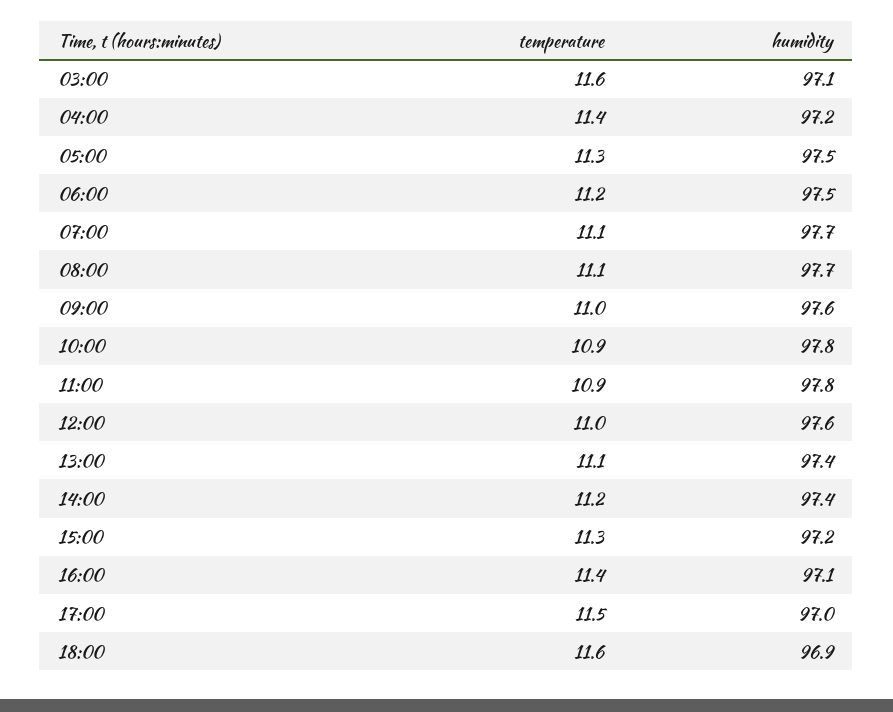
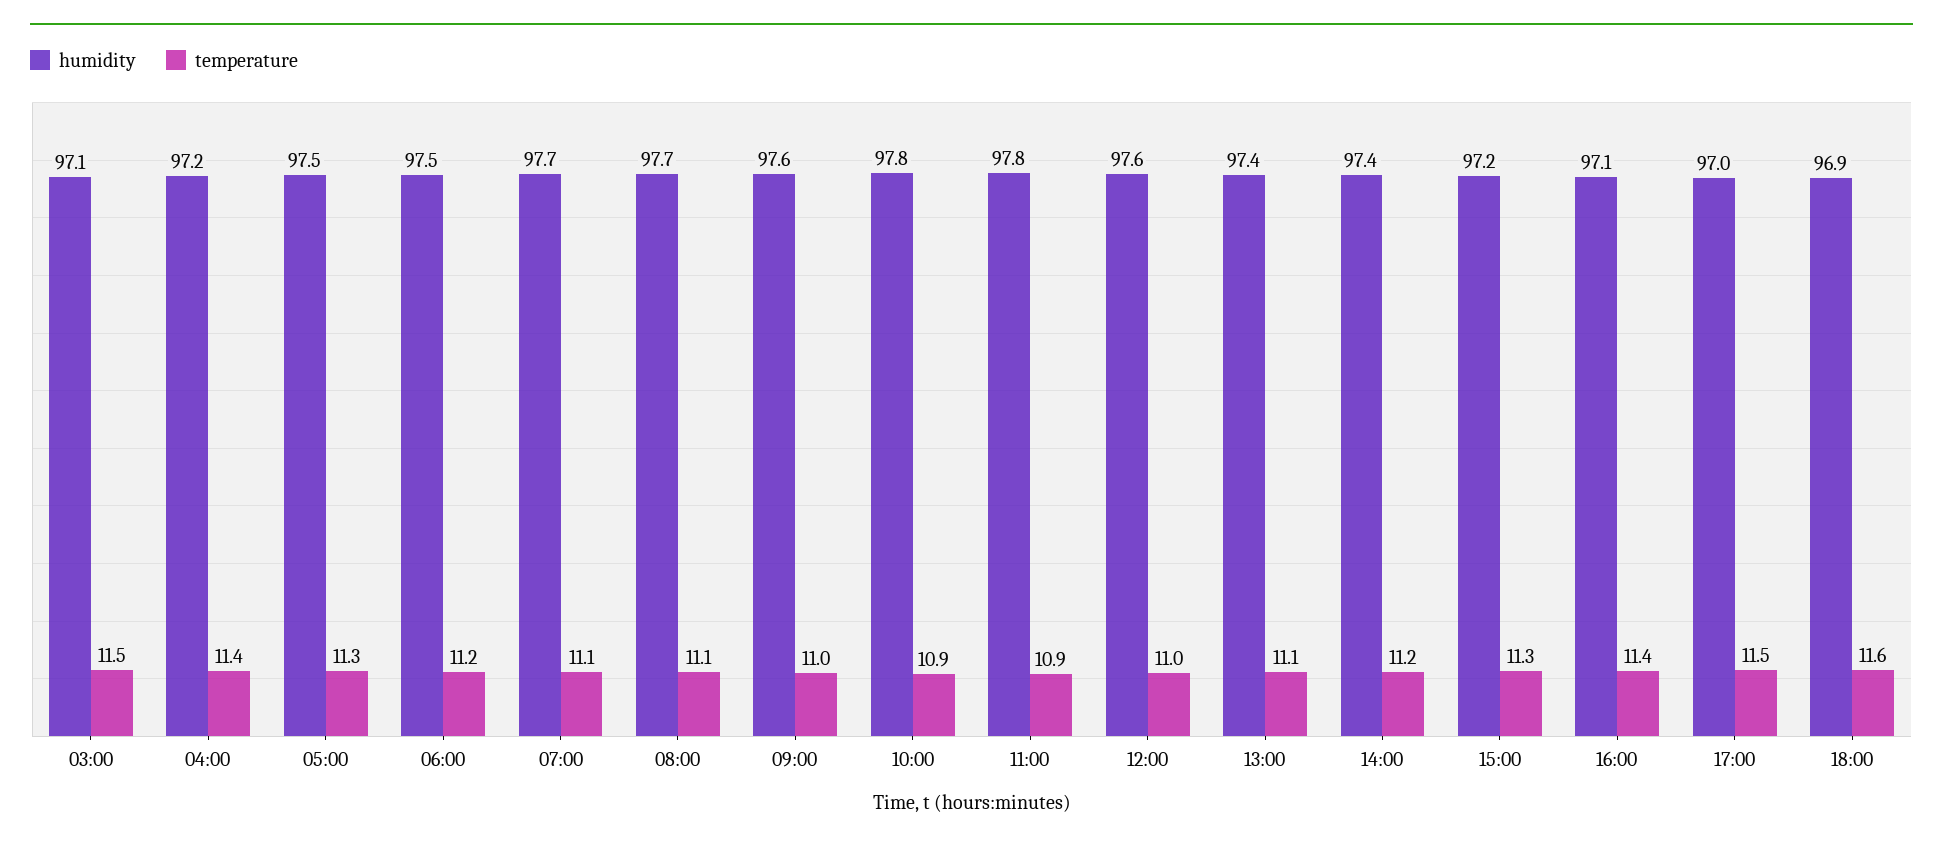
  {
    "temperature": {
-     "03:00": 11.6,
+     "03:00": 11.5,
      "04:00": 11.4,
      "05:00": 11.3,
      "06:00": 11.2,
      "07:00": 11.1,
      "08:00": 11.1,
      "09:00": 11,
      "10:00": 10.9,
      "11:00": 10.9,
      "12:00": 11,
      "13:00": 11.1,
      "14:00": 11.2,
      "15:00": 11.3,
      "16:00": 11.4,
      "17:00": 11.5,
      "18:00": 11.6
    },
    "humidity": {
      "03:00": 97.1,
      "04:00": 97.2,
      "05:00": 97.5,
      "06:00": 97.5,
      "07:00": 97.7,
      "08:00": 97.7,
      "09:00": 97.6,
      "10:00": 97.8,
      "11:00": 97.8,
      "12:00": 97.6,
      "13:00": 97.4,
      "14:00": 97.4,
      "15:00": 97.2,
      "16:00": 97.1,
      "17:00": 97,
      "18:00": 96.9
    }
  }

